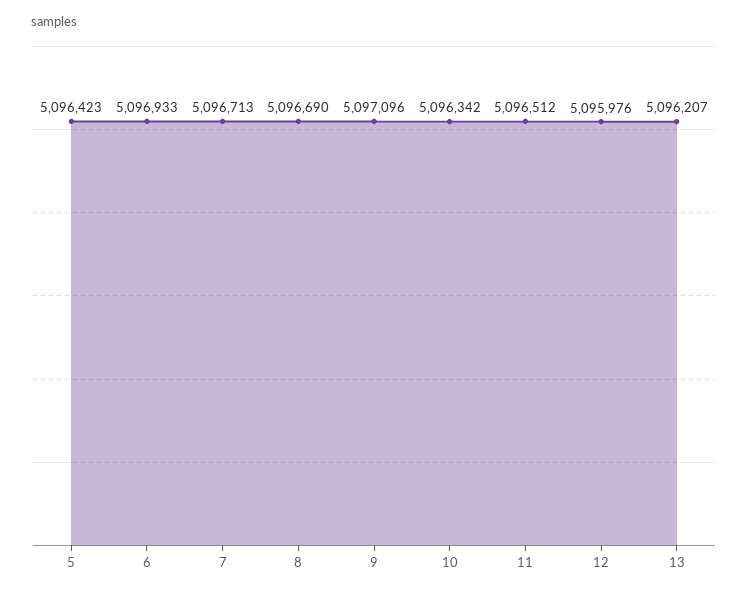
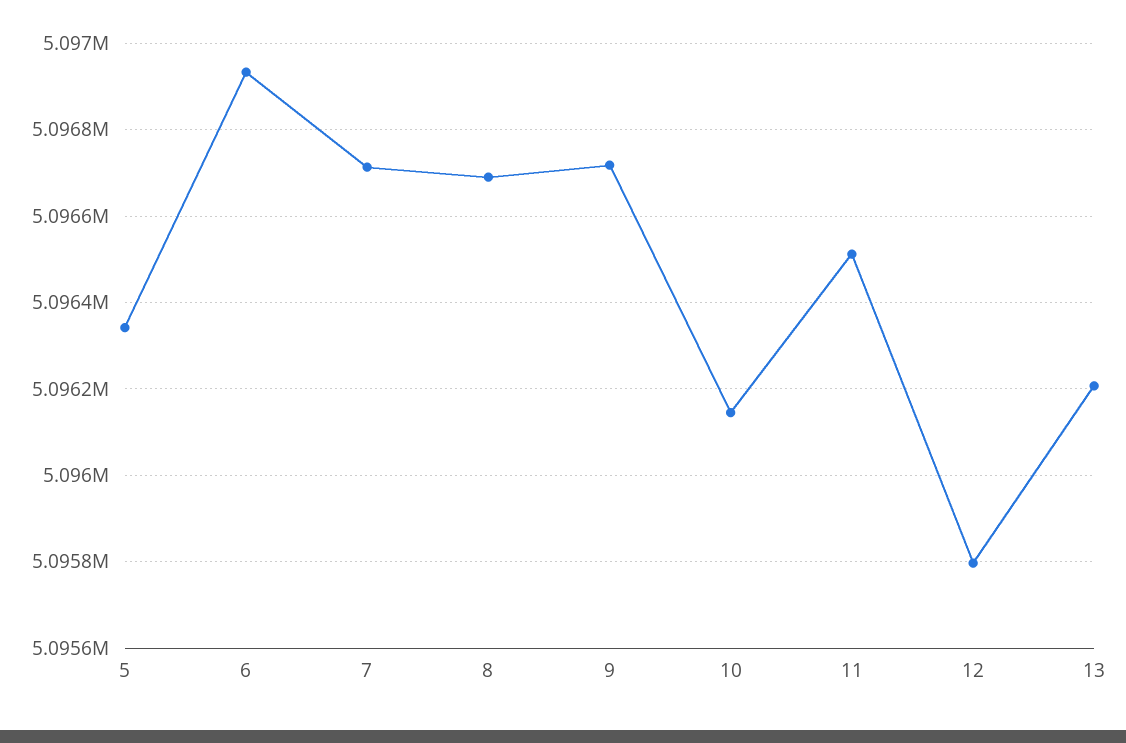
  {
-   "5": 5096423,
+   "5": 5096340,
    "6": 5096933,
    "7": 5096713,
    "8": 5096690,
-   "9": 5097096,
+   "9": 5096720,
-   "10": 5096342,
+   "10": 5096140,
    "11": 5096512,
-   "12": 5095976,
+   "12": 5095800,
    "13": 5096207
  }

